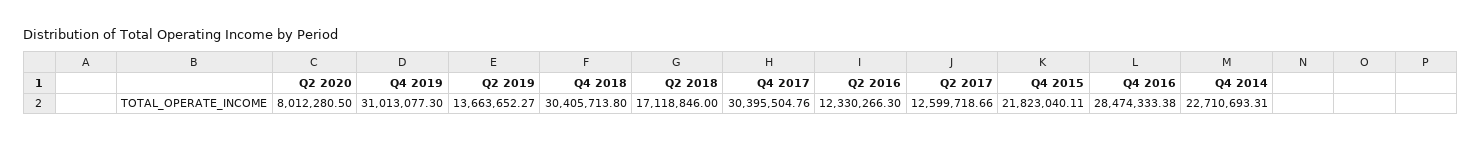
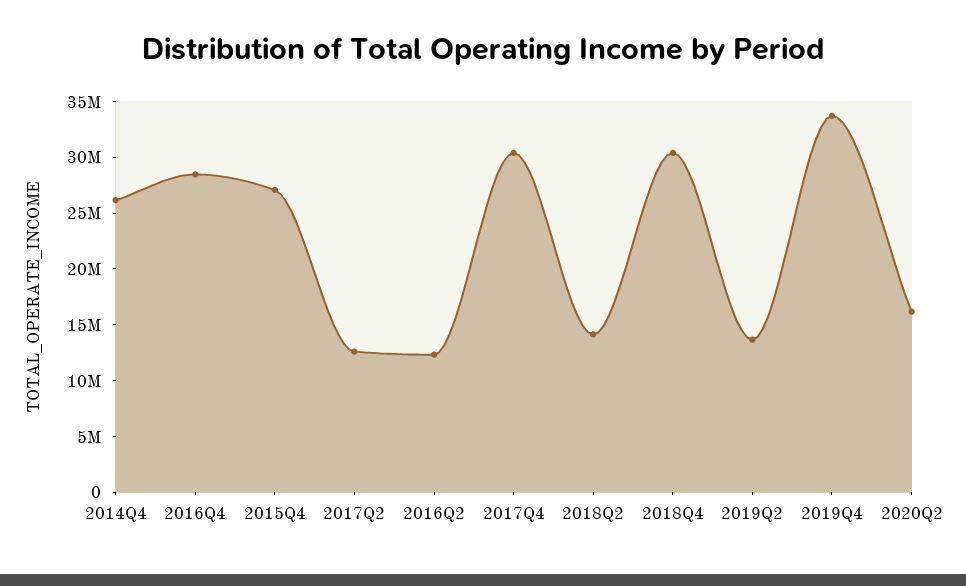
  {
-   "Q2 2020": 8012280.5,
+   "Q2 2020": 16000000,
-   "Q4 2019": 31013077.3,
+   "Q4 2019": 34000000,
    "Q2 2019": 13663652.27,
    "Q4 2018": 30405713.8,
-   "Q2 2018": 17118846,
+   "Q2 2018": 14000000,
    "Q4 2017": 30395504.76,
    "Q2 2016": 12330266.3,
    "Q2 2017": 12599718.66,
-   "Q4 2015": 21823040.11,
+   "Q4 2015": 27000000,
    "Q4 2016": 28474333.38,
-   "Q4 2014": 22710693.31
+   "Q4 2014": 26000000
  }

